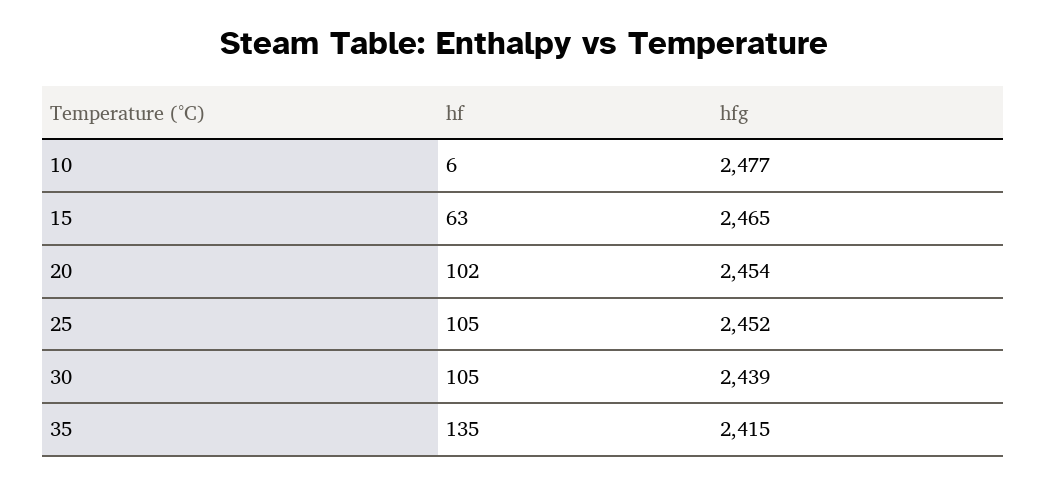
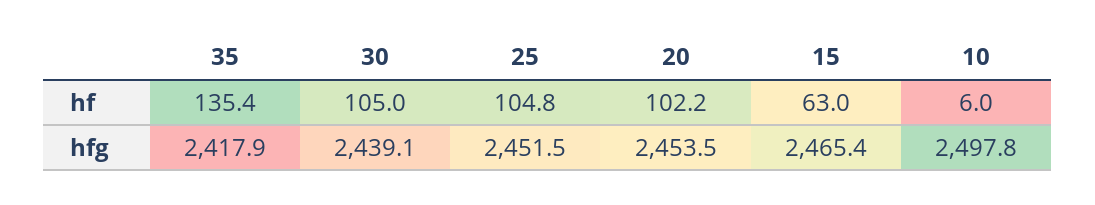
  {
    "hf": {
      "10": 6,
      "15": 63,
      "20": 102.2,
      "25": 104.8,
      "30": 105,
      "35": 135.4
    },
    "hfg": {
-     "10": 2477,
+     "10": 2497.8,
      "15": 2465.4,
      "20": 2453.5,
      "25": 2451.5,
      "30": 2439.1,
-     "35": 2415
+     "35": 2417.9
    }
  }

